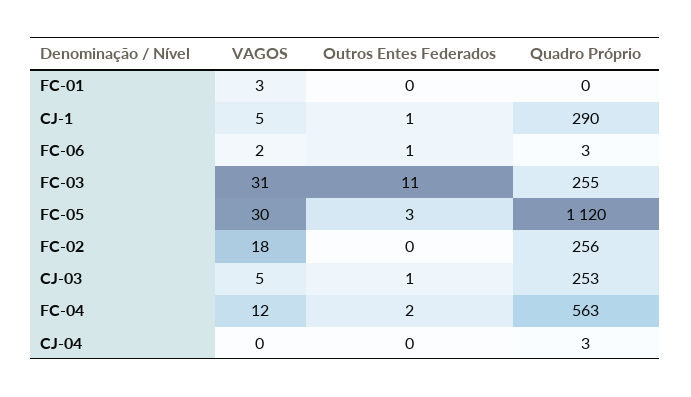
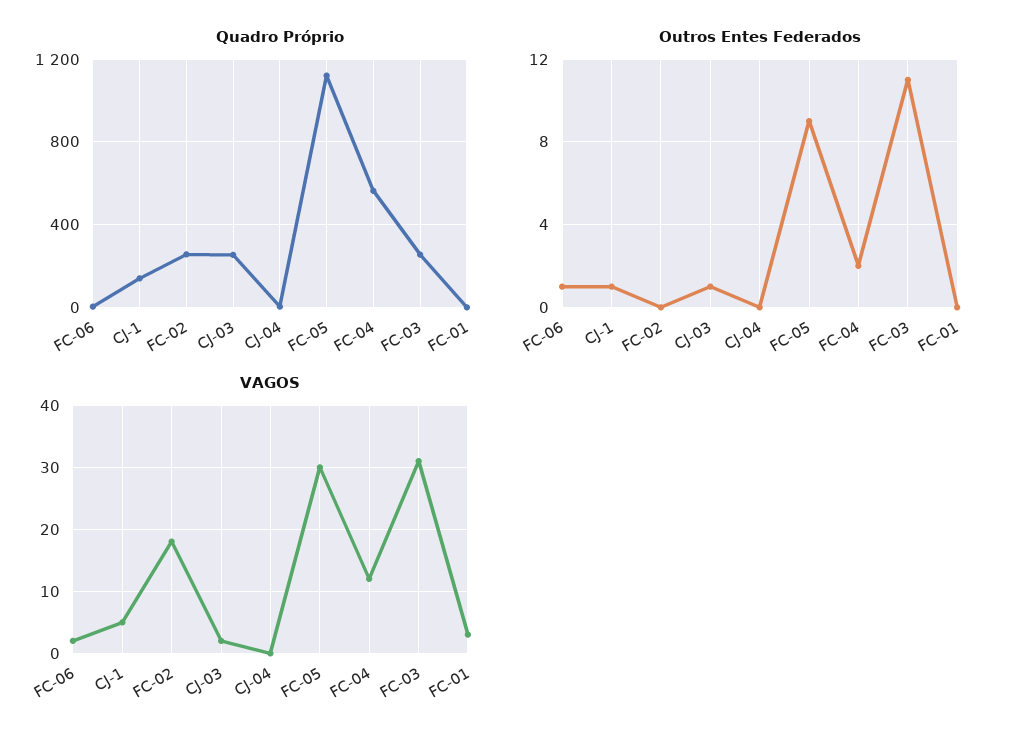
  {
    "VAGOS": {
      "FC-01": 3,
      "CJ-1": 5,
      "FC-06": 2,
      "FC-03": 31,
      "FC-05": 30,
      "FC-02": 18,
-     "CJ-03": 5,
+     "CJ-03": 2,
      "FC-04": 12,
      "CJ-04": 0
    },
    "Outros Entes Federados": {
      "FC-01": 0,
      "CJ-1": 1,
      "FC-06": 1,
      "FC-03": 11,
-     "FC-05": 3,
+     "FC-05": 9,
      "FC-02": 0,
      "CJ-03": 1,
      "FC-04": 2,
      "CJ-04": 0
    },
    "Quadro Próprio": {
      "FC-01": 0,
-     "CJ-1": 290,
+     "CJ-1": 150,
      "FC-06": 3,
      "FC-03": 255,
      "FC-05": 1120,
      "FC-02": 256,
      "CJ-03": 253,
      "FC-04": 563,
      "CJ-04": 3
    }
  }

